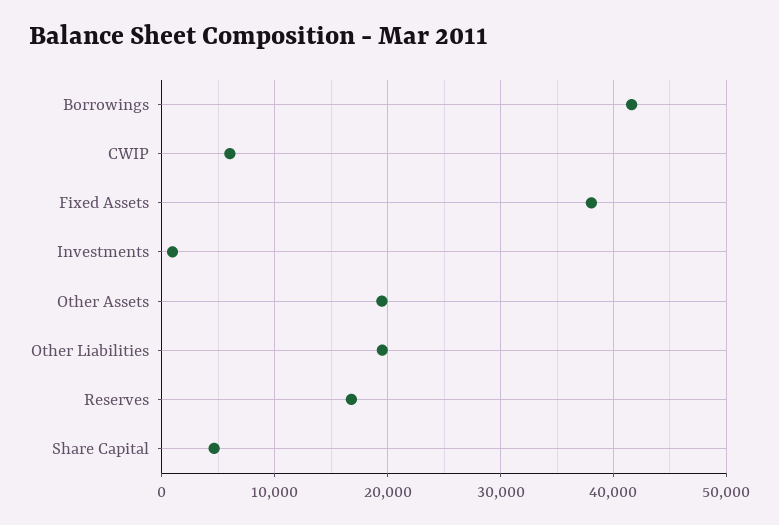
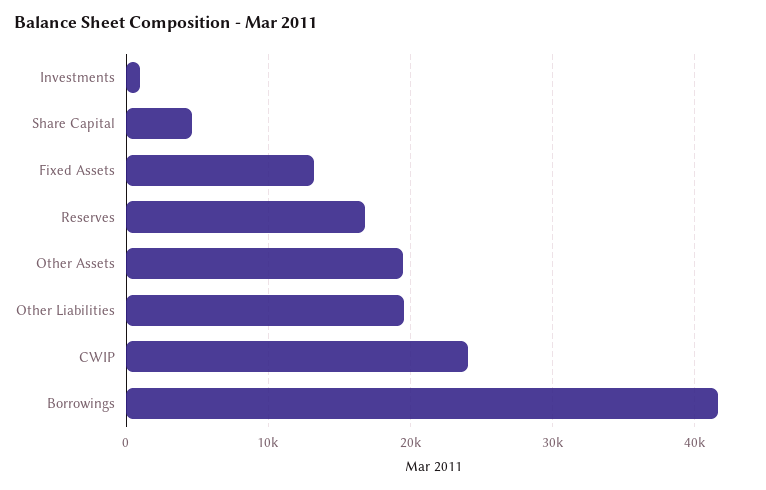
  {
    "Borrowings": 42000,
-   "CWIP": 6000,
+   "CWIP": 24000,
-   "Fixed Assets": 38000,
+   "Fixed Assets": 13000,
    "Investments": 1000,
    "Other Assets": 19000,
    "Other Liabilities": 20000,
    "Reserves": 17000,
    "Share Capital": 5000
  }

